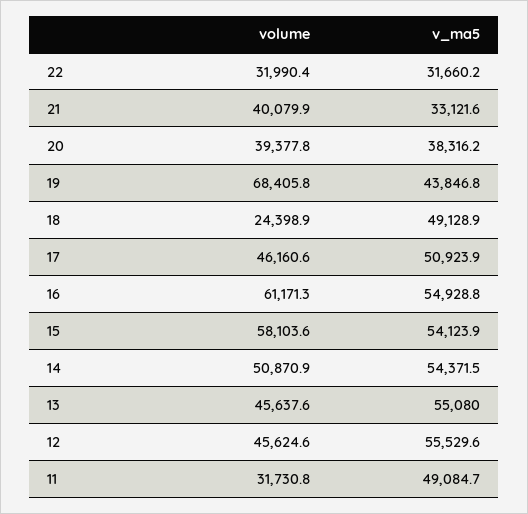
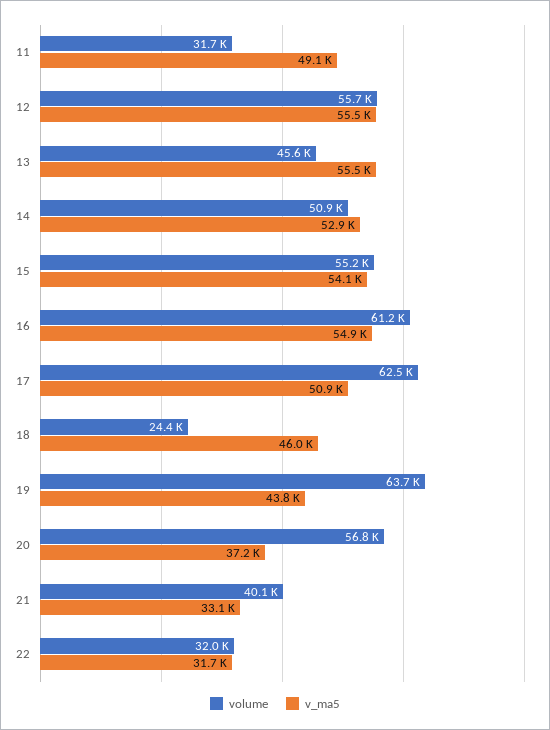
  {
    "volume": {
      "22": 31990.4,
      "21": 40079.9,
-     "20": 39377.8,
+     "20": 56800,
-     "19": 68405.8,
+     "19": 63700,
      "18": 24398.9,
-     "17": 46160.6,
+     "17": 62500,
      "16": 61171.3,
-     "15": 58103.6,
+     "15": 55200,
      "14": 50870.9,
      "13": 45637.6,
-     "12": 45624.6,
+     "12": 55700,
      "11": 31730.8
    },
    "v_ma5": {
      "22": 31660.2,
      "21": 33121.6,
-     "20": 38316.2,
+     "20": 37200,
      "19": 43846.8,
-     "18": 49128.9,
+     "18": 46000,
      "17": 50923.9,
      "16": 54928.8,
      "15": 54123.9,
-     "14": 54371.5,
+     "14": 52900,
-     "13": 55080,
+     "13": 55500,
      "12": 55529.6,
      "11": 49084.7
    }
  }

